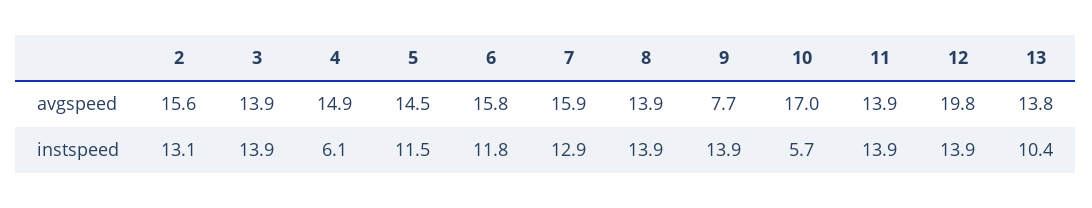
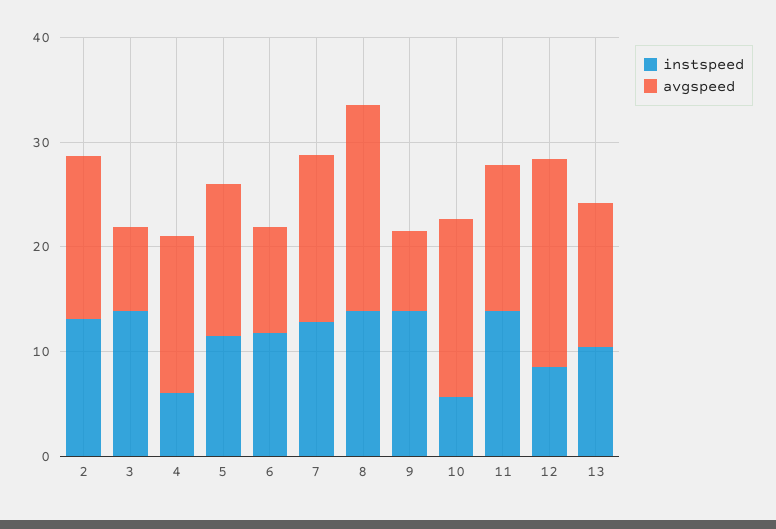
  {
    "avgspeed": {
      "2": 15.6,
-     "3": 13.9,
+     "3": 8,
      "4": 14.9,
      "5": 14.5,
-     "6": 15.8,
+     "6": 10,
      "7": 15.9,
-     "8": 13.9,
+     "8": 20,
      "9": 7.7,
      "10": 17,
      "11": 13.9,
      "12": 19.8,
      "13": 13.8
    },
    "instspeed": {
      "2": 13.1,
      "3": 13.9,
      "4": 6.1,
      "5": 11.5,
      "6": 11.8,
      "7": 12.9,
      "8": 13.9,
      "9": 13.9,
      "10": 5.7,
      "11": 13.9,
-     "12": 13.9,
+     "12": 8,
      "13": 10.4
    }
  }

